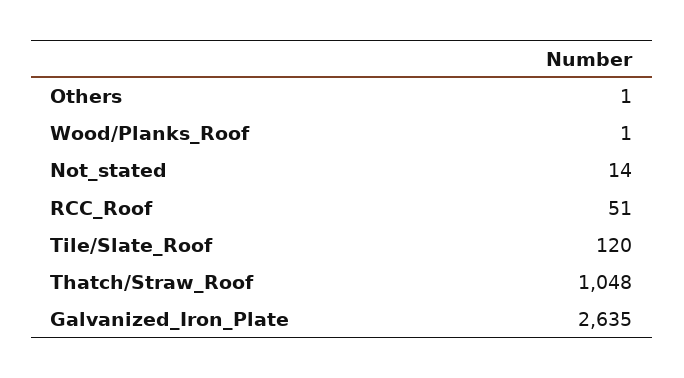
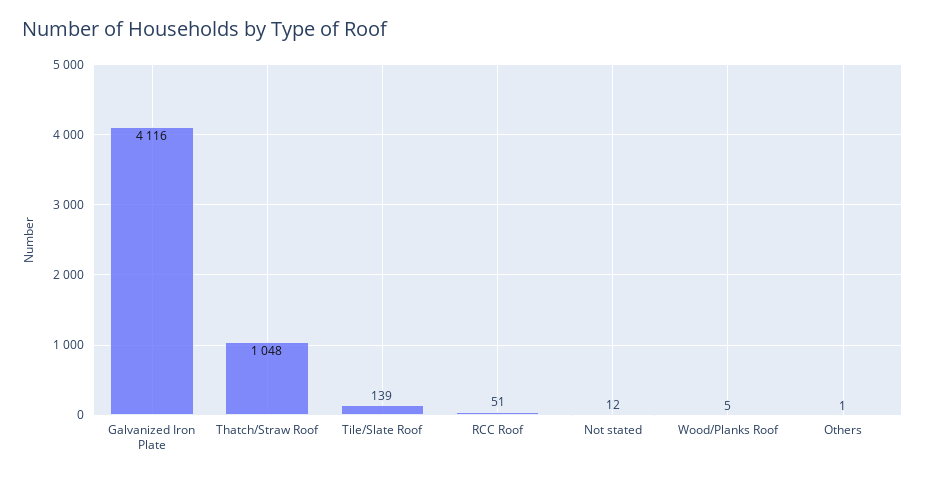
  {
    "Others": 1,
-   "Wood/Planks_Roof": 1,
+   "Wood/Planks_Roof": 5,
-   "Not_stated": 14,
+   "Not_stated": 12,
    "RCC_Roof": 51,
-   "Tile/Slate_Roof": 120,
+   "Tile/Slate_Roof": 139,
    "Thatch/Straw_Roof": 1048,
-   "Galvanized_Iron_Plate": 2635
+   "Galvanized_Iron_Plate": 4116
  }

